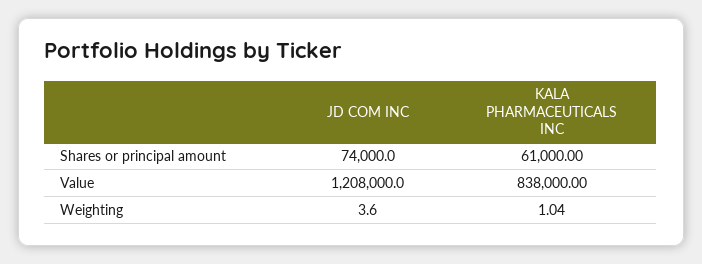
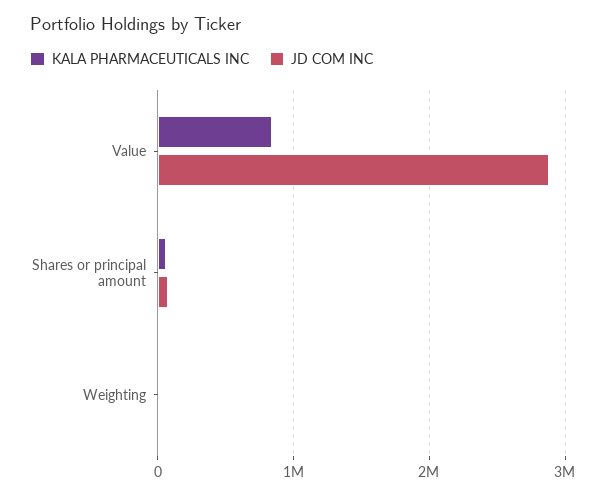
  {
    "JD COM INC": {
      "Shares or principal amount": 74000,
-     "Value": 1208000,
+     "Value": 2900000,
      "Weighting": 3.6
    },
    "KALA PHARMACEUTICALS INC": {
      "Shares or principal amount": 61000,
      "Value": 838000,
      "Weighting": 1.04
    }
  }

